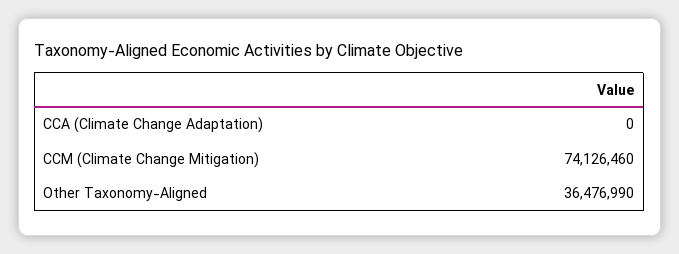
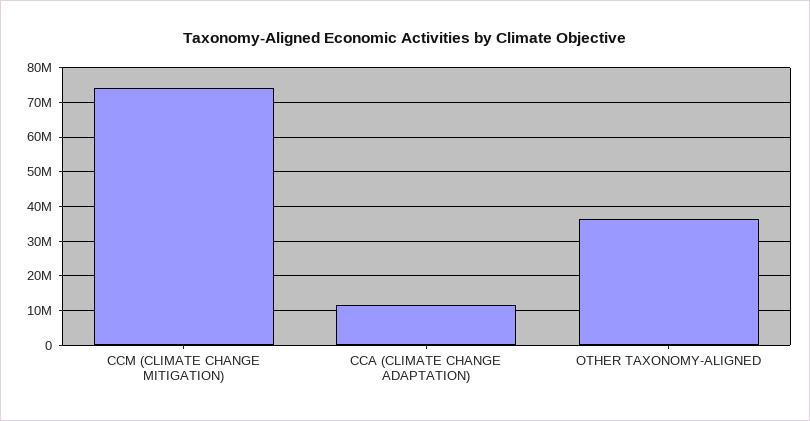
  {
-   "CCA (Climate Change Adaptation)": 0,
+   "CCA (Climate Change Adaptation)": 12000000,
    "CCM (Climate Change Mitigation)": 74126460,
    "Other Taxonomy-Aligned": 36476990
  }

